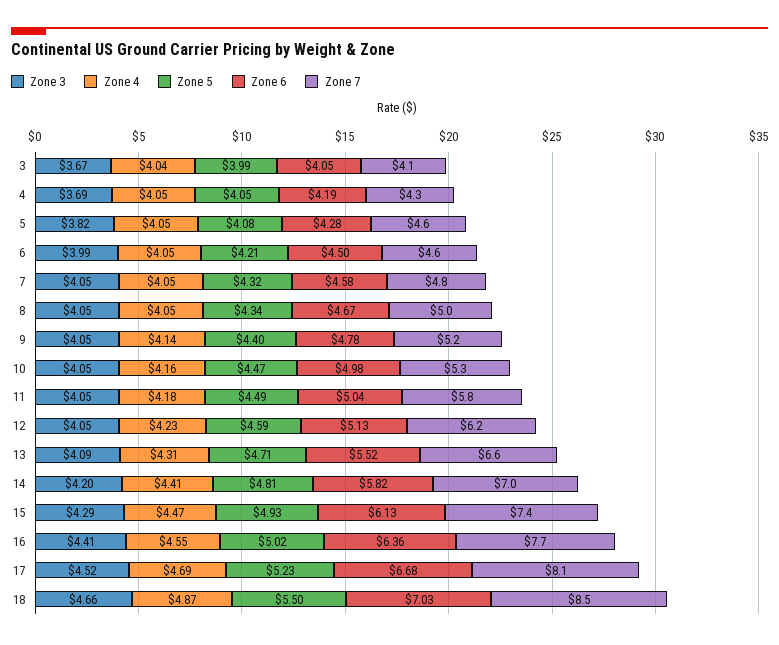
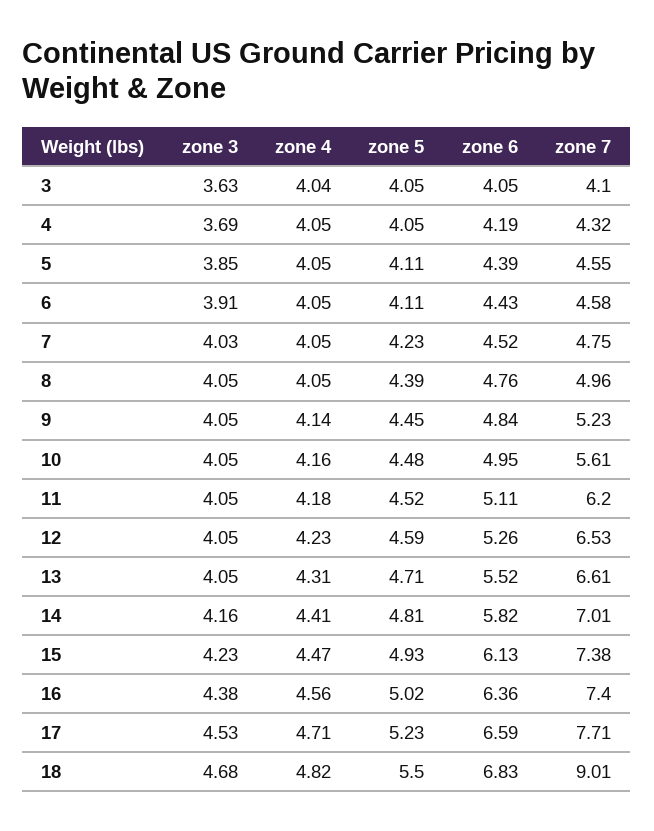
  {
    "Zone 3": {
-     "3": 3.67,
+     "3": 3.63,
      "4": 3.69,
-     "5": 3.82,
+     "5": 3.85,
-     "6": 3.99,
+     "6": 3.91,
-     "7": 4.05,
+     "7": 4.03,
      "8": 4.05,
      "9": 4.05,
      "10": 4.05,
      "11": 4.05,
      "12": 4.05,
-     "13": 4.09,
+     "13": 4.05,
-     "14": 4.2,
+     "14": 4.16,
-     "15": 4.29,
+     "15": 4.23,
-     "16": 4.41,
+     "16": 4.38,
-     "17": 4.52,
+     "17": 4.53,
-     "18": 4.66
+     "18": 4.68
    },
    "Zone 4": {
      "3": 4.04,
      "4": 4.05,
      "5": 4.05,
      "6": 4.05,
      "7": 4.05,
      "8": 4.05,
      "9": 4.14,
      "10": 4.16,
      "11": 4.18,
      "12": 4.23,
      "13": 4.31,
      "14": 4.41,
      "15": 4.47,
-     "16": 4.55,
+     "16": 4.56,
-     "17": 4.69,
+     "17": 4.71,
-     "18": 4.87
+     "18": 4.82
    },
    "Zone 5": {
-     "3": 3.99,
+     "3": 4.05,
      "4": 4.05,
-     "5": 4.08,
+     "5": 4.11,
-     "6": 4.21,
+     "6": 4.11,
-     "7": 4.32,
+     "7": 4.23,
-     "8": 4.34,
+     "8": 4.39,
-     "9": 4.4,
+     "9": 4.45,
-     "10": 4.47,
+     "10": 4.48,
-     "11": 4.49,
+     "11": 4.52,
      "12": 4.59,
      "13": 4.71,
      "14": 4.81,
      "15": 4.93,
      "16": 5.02,
      "17": 5.23,
      "18": 5.5
    },
    "Zone 6": {
      "3": 4.05,
      "4": 4.19,
-     "5": 4.28,
+     "5": 4.39,
-     "6": 4.5,
+     "6": 4.43,
-     "7": 4.58,
+     "7": 4.52,
-     "8": 4.67,
+     "8": 4.76,
-     "9": 4.78,
+     "9": 4.84,
-     "10": 4.98,
+     "10": 4.95,
-     "11": 5.04,
+     "11": 5.11,
-     "12": 5.13,
+     "12": 5.26,
      "13": 5.52,
      "14": 5.82,
      "15": 6.13,
      "16": 6.36,
-     "17": 6.68,
+     "17": 6.59,
-     "18": 7.03
+     "18": 6.83
    },
    "Zone 7": {
      "3": 4.1,
      "4": 4.32,
      "5": 4.55,
      "6": 4.58,
      "7": 4.75,
      "8": 4.96,
      "9": 5.23,
-     "10": 5.3,
+     "10": 5.61,
-     "11": 5.8,
+     "11": 6.2,
-     "12": 6.2,
+     "12": 6.53,
      "13": 6.61,
      "14": 7.01,
      "15": 7.38,
-     "16": 7.7,
+     "16": 7.4,
-     "17": 8.1,
+     "17": 7.71,
-     "18": 8.5
+     "18": 9.01
    }
  }

